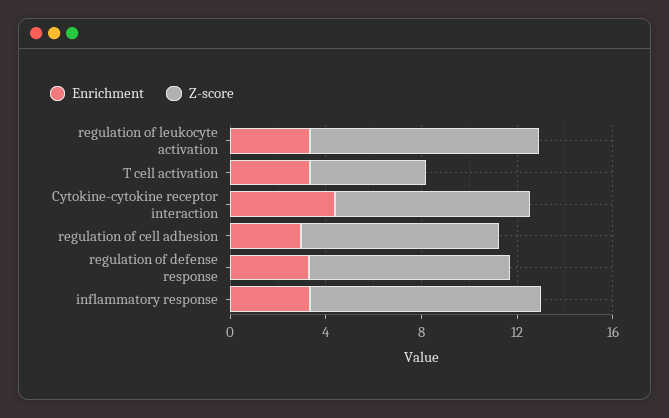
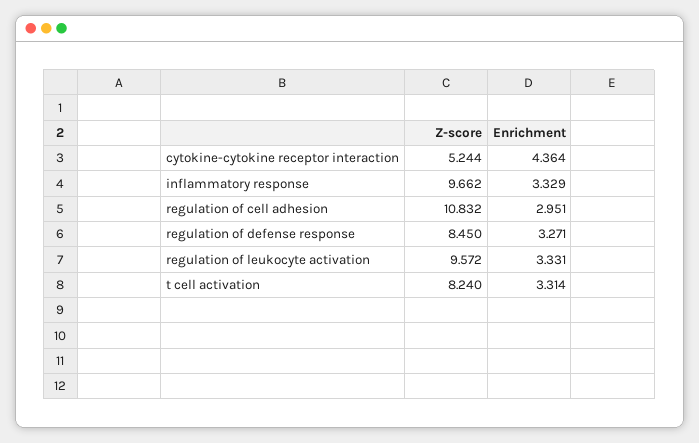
  {
    "Enrichment": {
      "regulation of leukocyte activation": 3.331,
      "T cell activation": 3.314,
      "Cytokine-cytokine receptor interaction": 4.364,
      "regulation of cell adhesion": 2.951,
      "regulation of defense response": 3.271,
      "inflammatory response": 3.329
    },
    "Z-score": {
      "regulation of leukocyte activation": 9.572,
-     "T cell activation": 5,
+     "T cell activation": 8.24,
-     "Cytokine-cytokine receptor interaction": 8,
+     "Cytokine-cytokine receptor interaction": 5.244,
-     "regulation of cell adhesion": 8,
+     "regulation of cell adhesion": 10.832,
      "regulation of defense response": 8.45,
      "inflammatory response": 9.662
    }
  }

